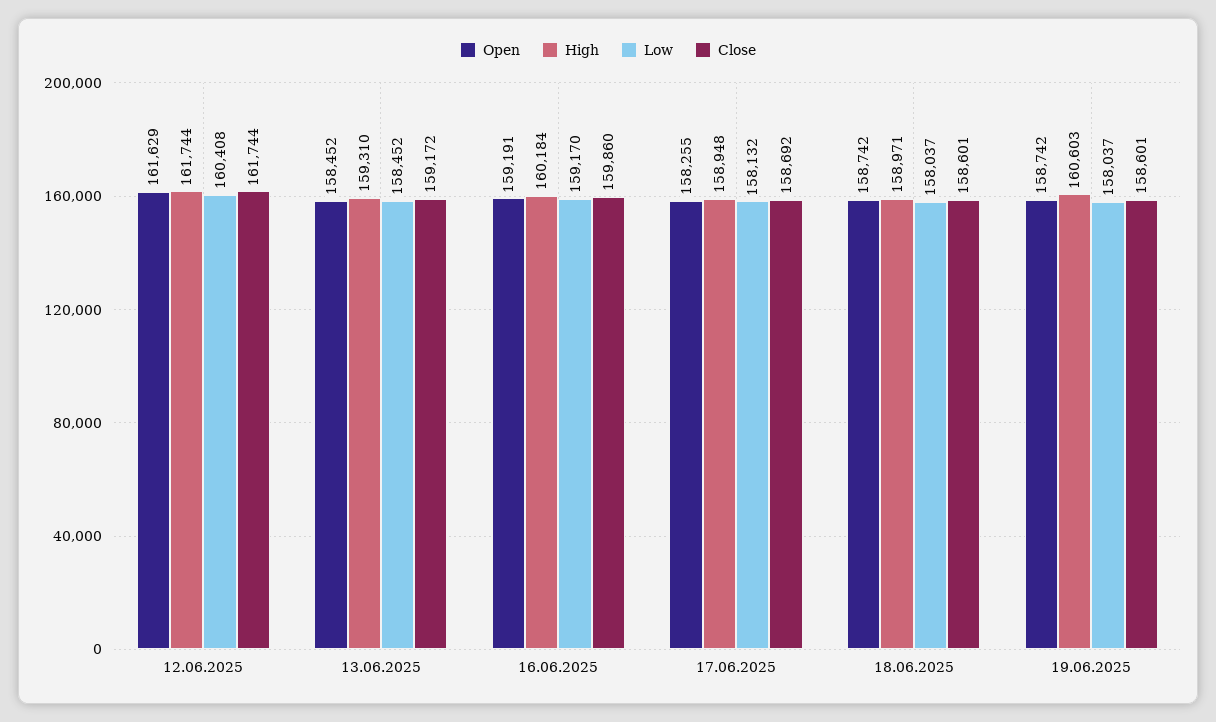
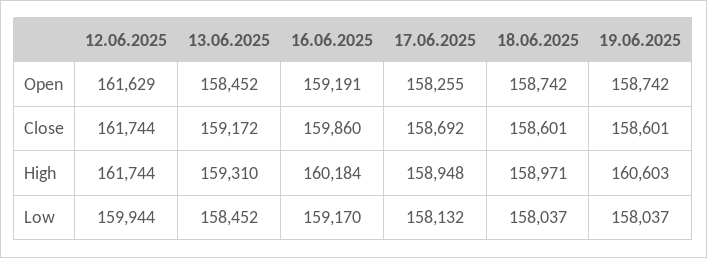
  {
    "Open": {
      "12.06.2025": 161629,
      "13.06.2025": 158452,
      "16.06.2025": 159191,
      "17.06.2025": 158255,
      "18.06.2025": 158742,
      "19.06.2025": 158742
    },
    "High": {
      "12.06.2025": 161744,
      "13.06.2025": 159310,
      "16.06.2025": 160184,
      "17.06.2025": 158948,
      "18.06.2025": 158971,
      "19.06.2025": 160603
    },
    "Low": {
-     "12.06.2025": 160408,
+     "12.06.2025": 159944,
      "13.06.2025": 158452,
      "16.06.2025": 159170,
      "17.06.2025": 158132,
      "18.06.2025": 158037,
      "19.06.2025": 158037
    },
    "Close": {
      "12.06.2025": 161744,
      "13.06.2025": 159172,
      "16.06.2025": 159860,
      "17.06.2025": 158692,
      "18.06.2025": 158601,
      "19.06.2025": 158601
    }
  }

